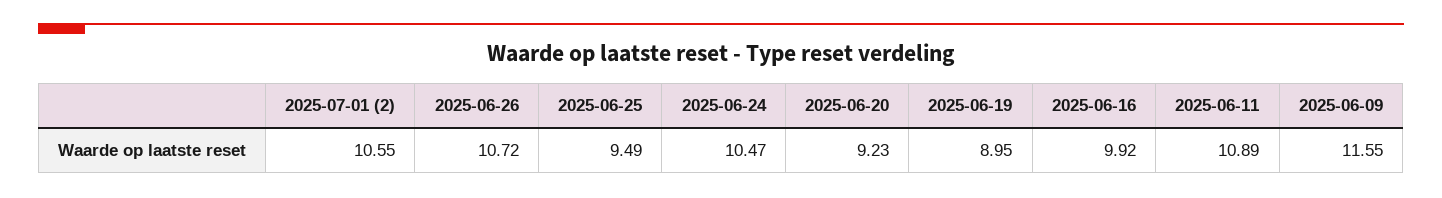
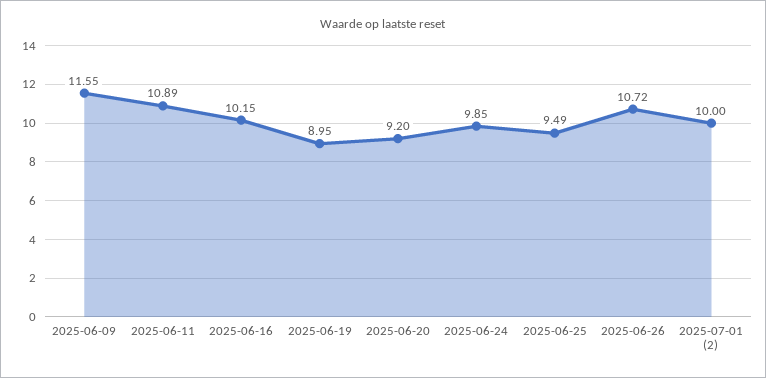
  {
-   "2025-07-01 (2)": 10.55,
+   "2025-07-01 (2)": 10,
    "2025-06-26": 10.72,
    "2025-06-25": 9.49,
-   "2025-06-24": 10.47,
+   "2025-06-24": 9.85,
-   "2025-06-20": 9.23,
+   "2025-06-20": 9.2,
    "2025-06-19": 8.95,
-   "2025-06-16": 9.92,
+   "2025-06-16": 10.15,
    "2025-06-11": 10.89,
    "2025-06-09": 11.55
  }

